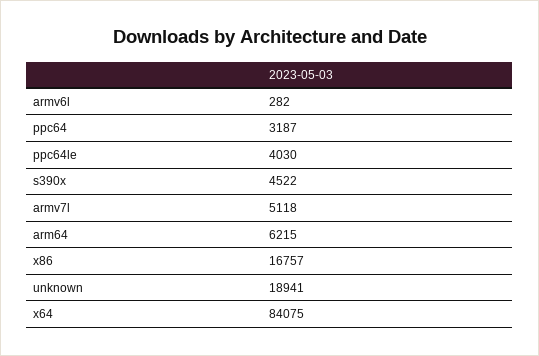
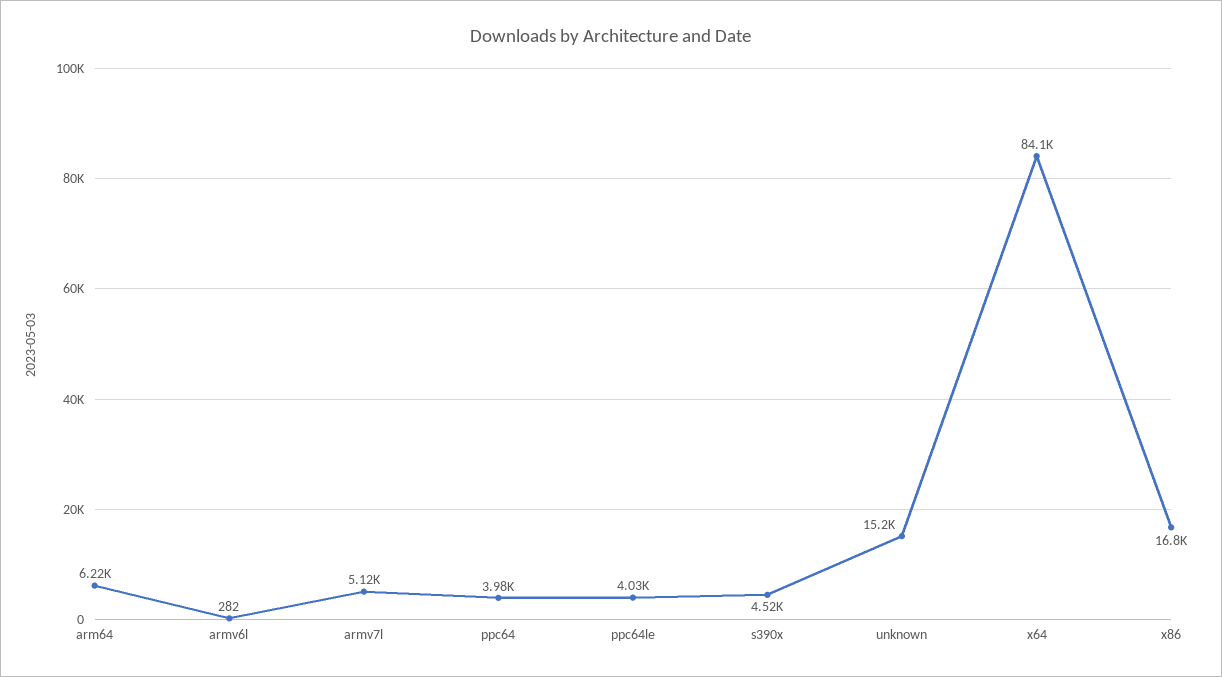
  {
    "armv6l": 282,
-   "ppc64": 3187,
+   "ppc64": 3980,
    "ppc64le": 4030,
    "s390x": 4522,
    "armv7l": 5118,
    "arm64": 6215,
    "x86": 16757,
-   "unknown": 18941,
+   "unknown": 15200,
    "x64": 84075
  }

